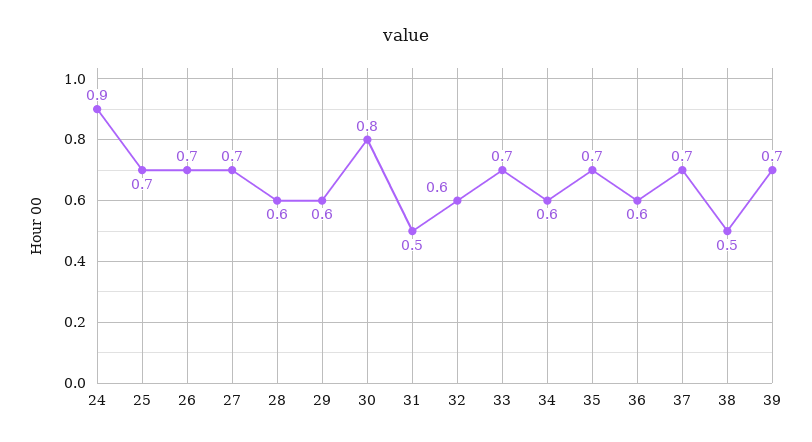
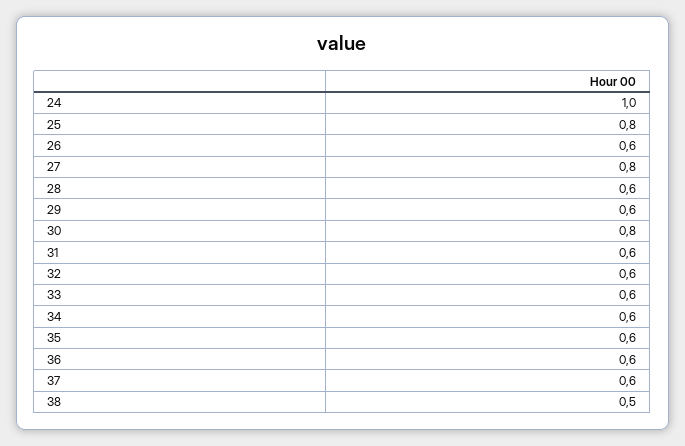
  {
-   "24": 0.9,
+   "24": 1,
-   "25": 0.7,
+   "25": 0.8,
-   "26": 0.7,
+   "26": 0.6,
-   "27": 0.7,
+   "27": 0.8,
    "28": 0.6,
    "29": 0.6,
    "30": 0.8,
-   "31": 0.5,
+   "31": 0.6,
    "32": 0.6,
-   "33": 0.7,
+   "33": 0.6,
    "34": 0.6,
-   "35": 0.7,
+   "35": 0.6,
    "36": 0.6,
-   "37": 0.7,
+   "37": 0.6,
-   "38": 0.5,
+   "38": 0.5
-   "39": 0.7
  }

